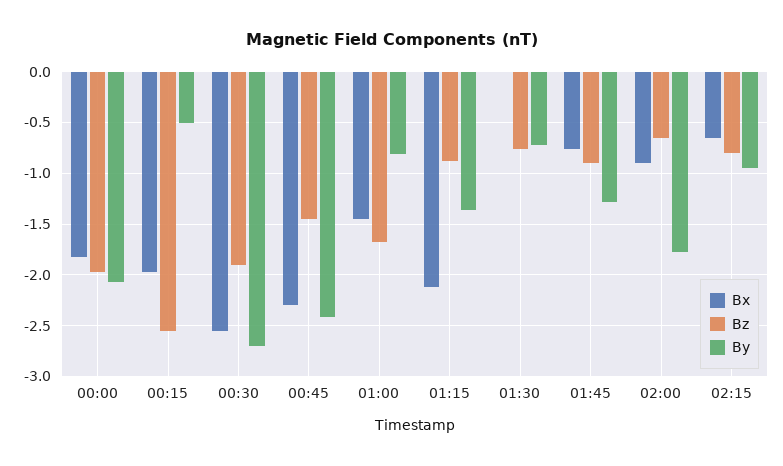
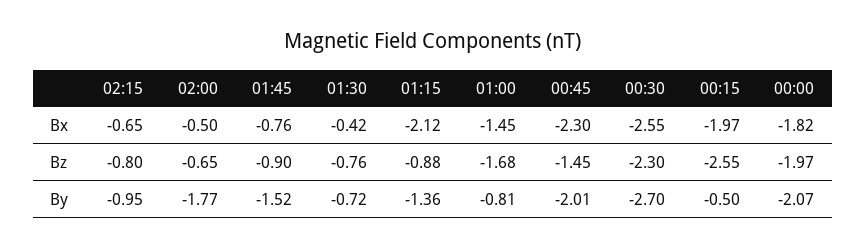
  {
    "Bx": {
      "00:00": -1.82,
      "00:15": -1.97,
      "00:30": -2.55,
      "00:45": -2.3,
      "01:00": -1.45,
      "01:15": -2.12,
-     "01:30": 0,
+     "01:30": -0.42,
      "01:45": -0.76,
-     "02:00": -0.9,
+     "02:00": -0.5,
      "02:15": -0.65
    },
    "Bz": {
      "00:00": -1.97,
      "00:15": -2.55,
-     "00:30": -1.9,
+     "00:30": -2.3,
      "00:45": -1.45,
      "01:00": -1.68,
      "01:15": -0.88,
      "01:30": -0.76,
      "01:45": -0.9,
      "02:00": -0.65,
      "02:15": -0.8
    },
    "By": {
      "00:00": -2.07,
      "00:15": -0.5,
      "00:30": -2.7,
-     "00:45": -2.4,
+     "00:45": -2.01,
      "01:00": -0.81,
      "01:15": -1.36,
      "01:30": -0.72,
-     "01:45": -1.3,
+     "01:45": -1.52,
      "02:00": -1.77,
      "02:15": -0.95
    }
  }

